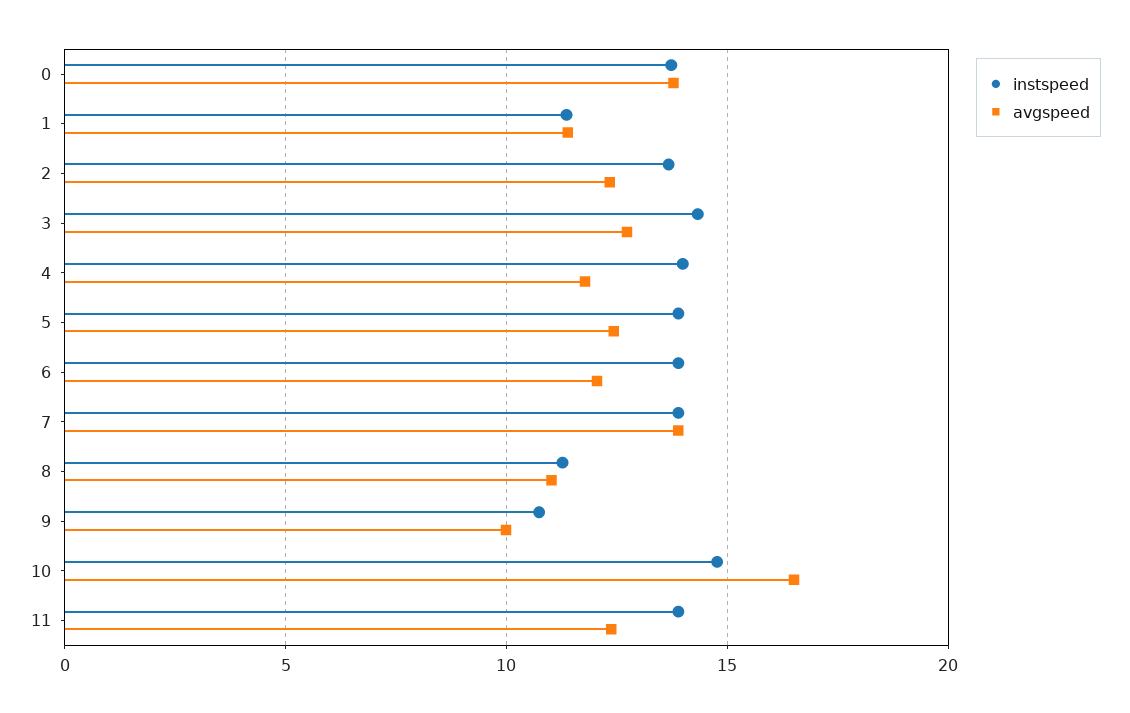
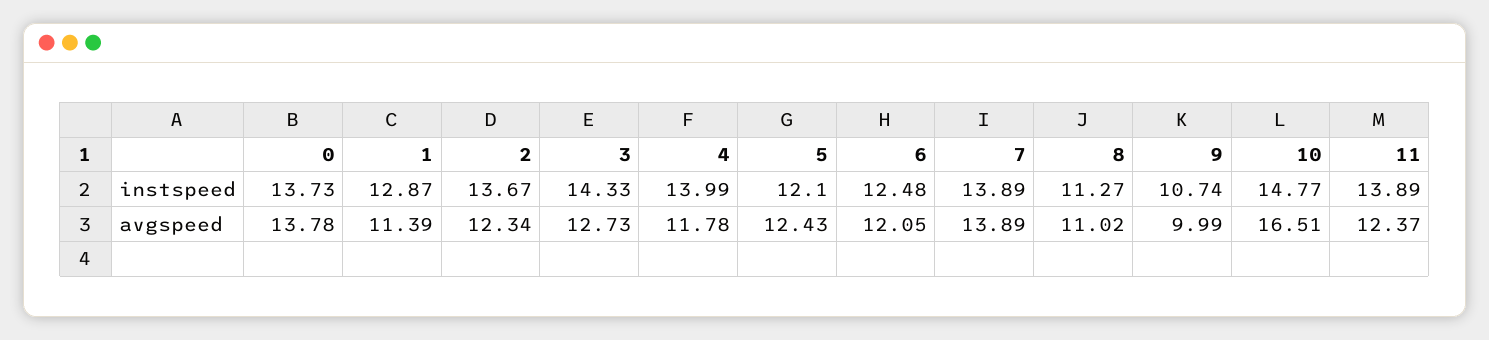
  {
    "instspeed": {
      "0": 13.73,
-     "1": 11.5,
+     "1": 12.87,
      "2": 13.67,
      "3": 14.33,
      "4": 13.99,
-     "5": 14,
+     "5": 12.1,
-     "6": 14,
+     "6": 12.48,
      "7": 13.89,
      "8": 11.27,
      "9": 10.74,
      "10": 14.77,
      "11": 13.89
    },
    "avgspeed": {
      "0": 13.78,
      "1": 11.39,
      "2": 12.34,
      "3": 12.73,
      "4": 11.78,
      "5": 12.43,
      "6": 12.05,
      "7": 13.89,
      "8": 11.02,
      "9": 9.99,
      "10": 16.51,
      "11": 12.37
    }
  }

